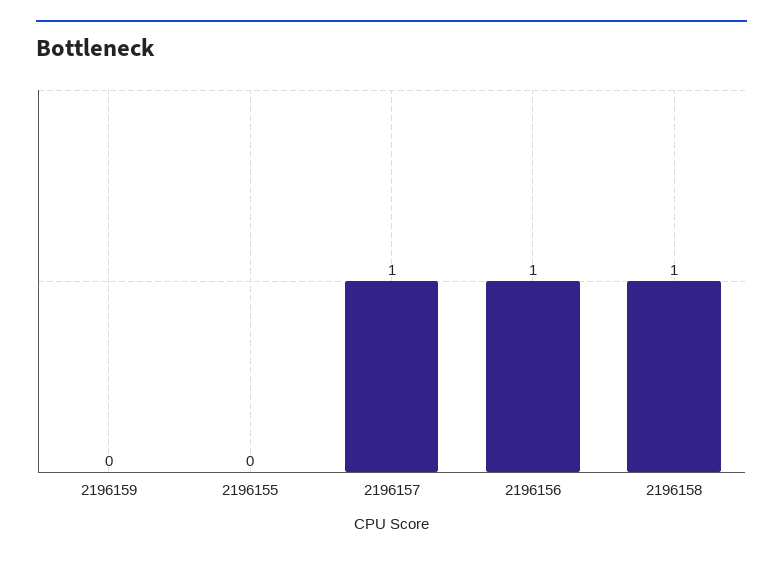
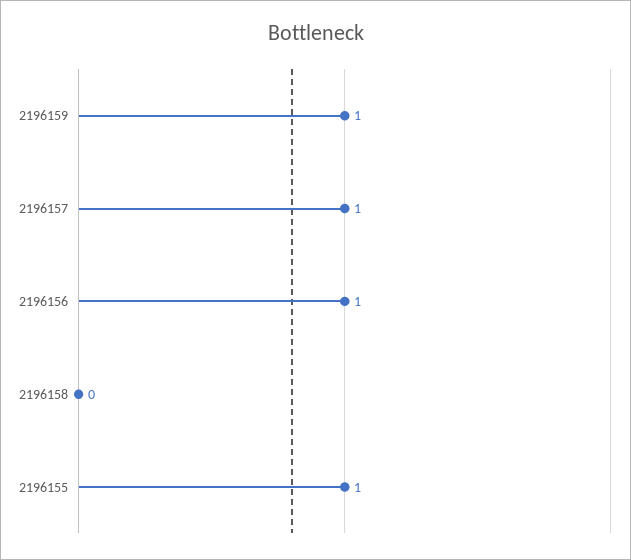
  {
-   "2196159": 0,
+   "2196159": 1,
-   "2196155": 0,
+   "2196155": 1,
    "2196157": 1,
    "2196156": 1,
-   "2196158": 1
+   "2196158": 0
  }

